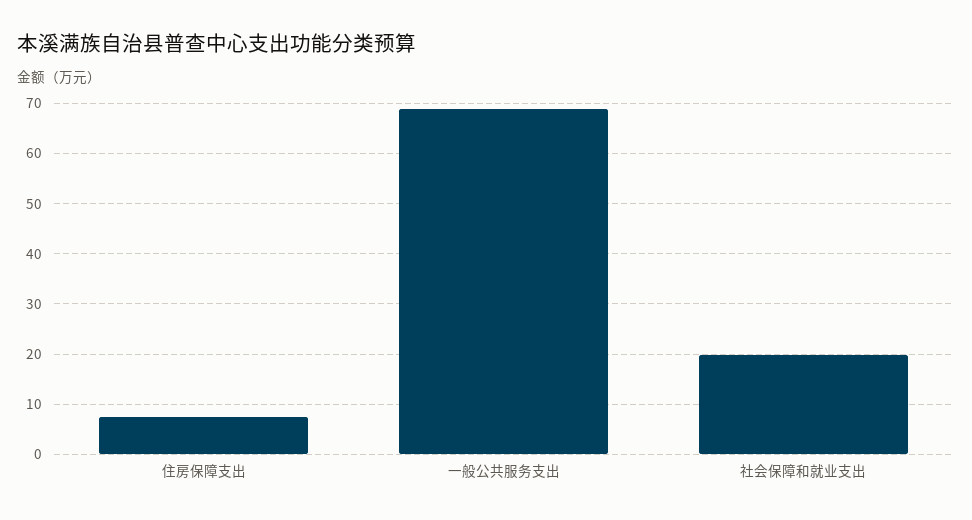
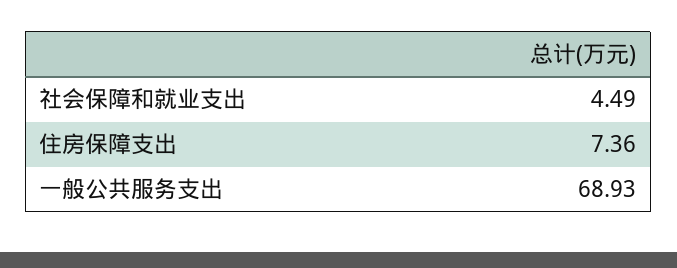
  {
    "住房保障支出": 7.36,
    "一般公共服务支出": 68.93,
-   "社会保障和就业支出": 20
+   "社会保障和就业支出": 4.49
  }

